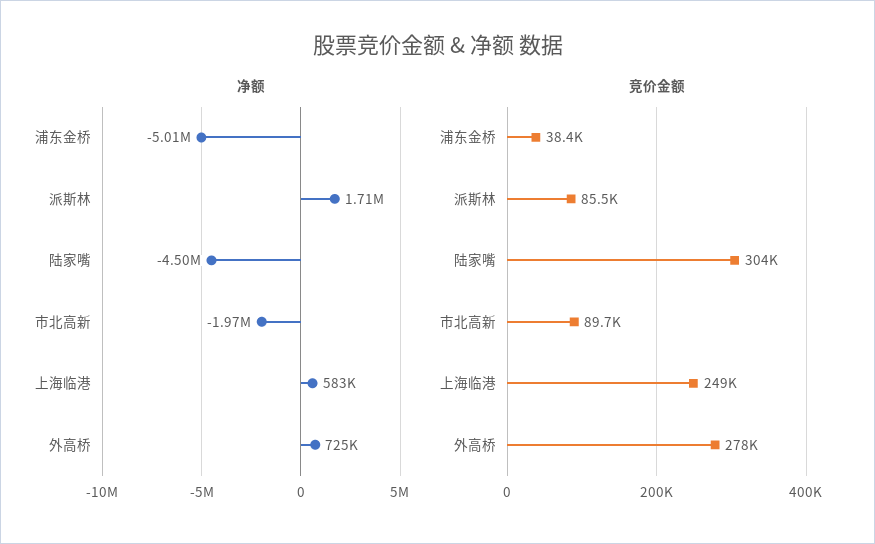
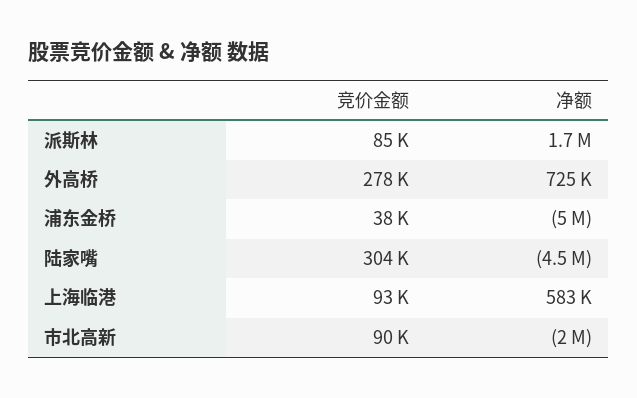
  {
    "净额": {
      "浦东金桥": -5010000,
      "派斯林": 1710000,
      "陆家嘴": -4500000,
      "市北高新": -1970000,
      "上海临港": 583000,
      "外高桥": 725000
    },
    "竞价金额": {
      "浦东金桥": 38400,
      "派斯林": 85500,
      "陆家嘴": 304000,
      "市北高新": 89700,
-     "上海临港": 249000,
+     "上海临港": 93000,
      "外高桥": 278000
    }
  }

